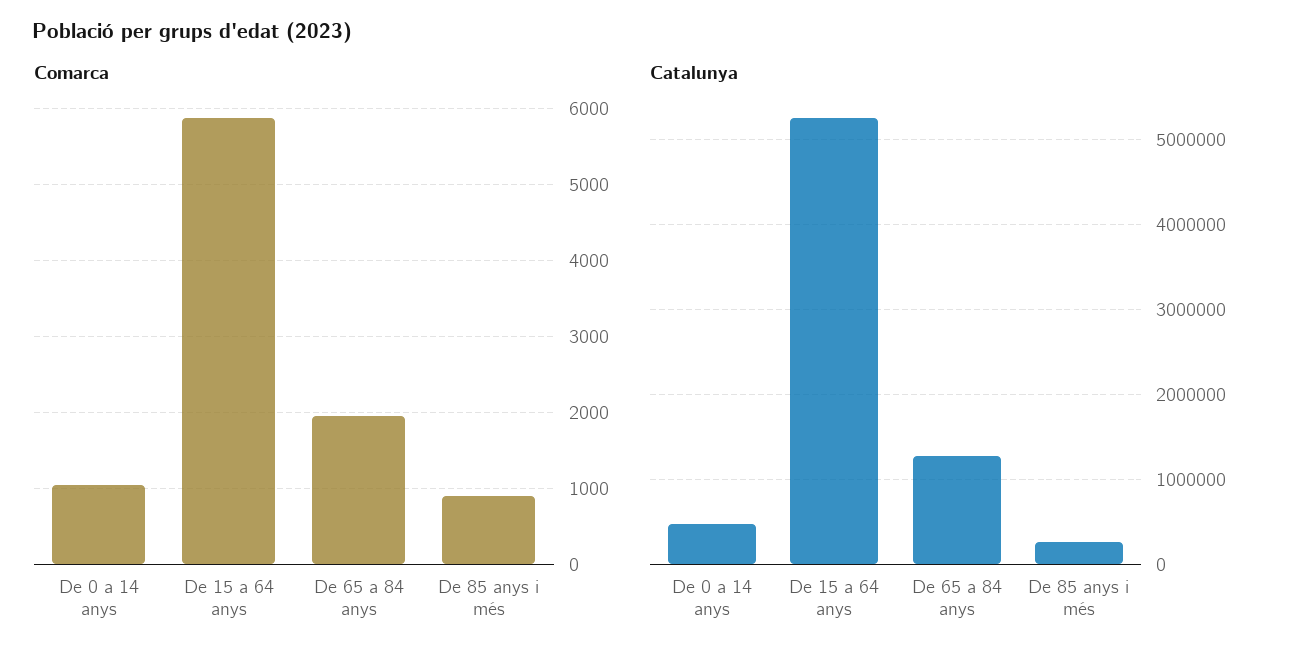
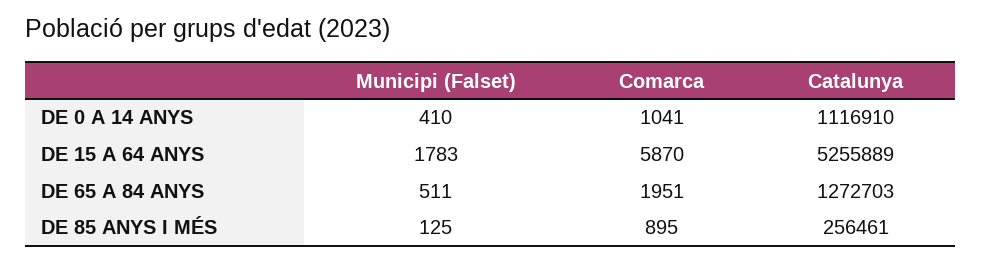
  {
    "Comarca": {
      "De 0 a 14 anys": 1041,
      "De 15 a 64 anys": 5870,
      "De 65 a 84 anys": 1951,
      "De 85 anys i més": 895
    },
    "Catalunya": {
-     "De 0 a 14 anys": 500000,
+     "De 0 a 14 anys": 1116910,
      "De 15 a 64 anys": 5255889,
      "De 65 a 84 anys": 1272703,
      "De 85 anys i més": 256461
-   }
+   },
+   "Municipi (Falset)": {
+     "De 0 a 14 anys": 410,
+     "De 15 a 64 anys": 1783,
+     "De 65 a 84 anys": 511,
+     "De 85 anys i més": 125
+   }
  }

